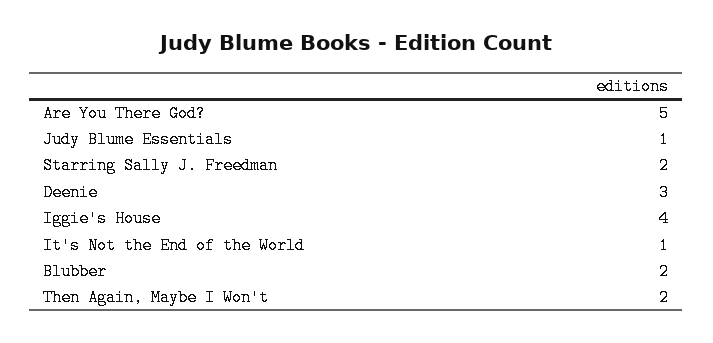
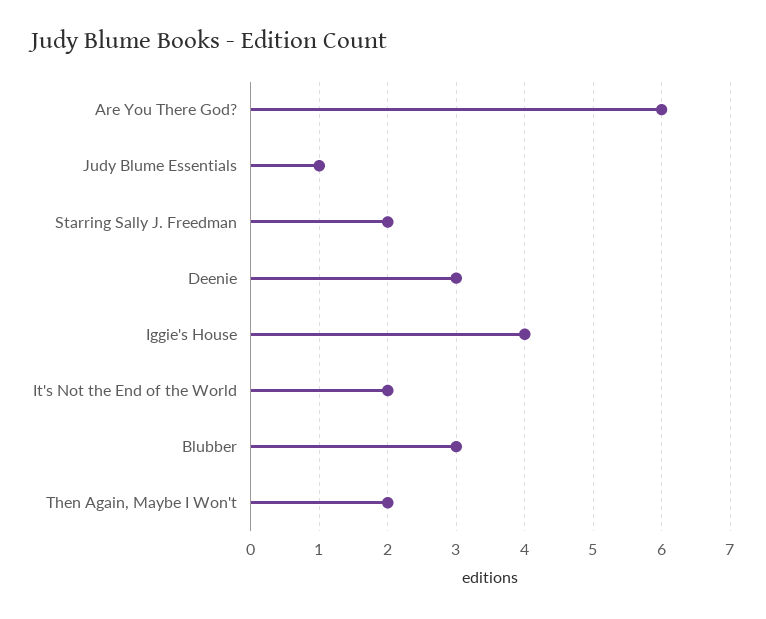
  {
-   "Are You There God?": 5,
+   "Are You There God?": 6,
    "Judy Blume Essentials": 1,
    "Starring Sally J. Freedman": 2,
    "Deenie": 3,
    "Iggie's House": 4,
-   "It's Not the End of the World": 1,
+   "It's Not the End of the World": 2,
-   "Blubber": 2,
+   "Blubber": 3,
    "Then Again, Maybe I Won't": 2
  }

